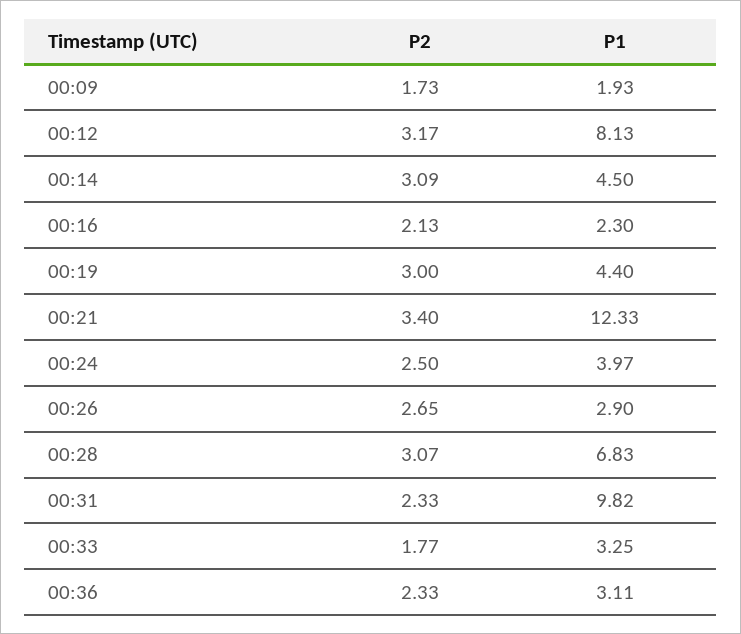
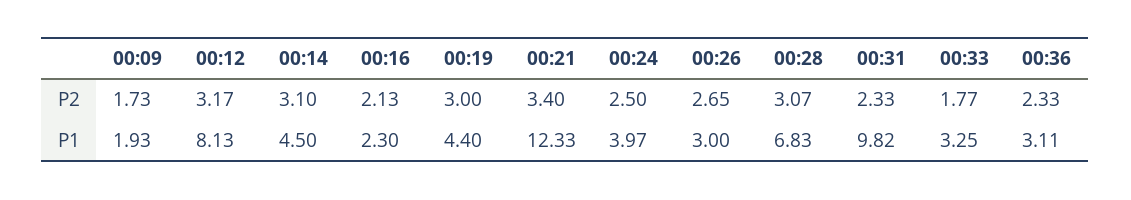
  {
    "P2": {
      "00:09": 1.73,
      "00:12": 3.17,
-     "00:14": 3.09,
+     "00:14": 3.1,
      "00:16": 2.13,
      "00:19": 3,
      "00:21": 3.4,
      "00:24": 2.5,
      "00:26": 2.65,
      "00:28": 3.07,
      "00:31": 2.33,
      "00:33": 1.77,
      "00:36": 2.33
    },
    "P1": {
      "00:09": 1.93,
      "00:12": 8.13,
      "00:14": 4.5,
      "00:16": 2.3,
      "00:19": 4.4,
      "00:21": 12.33,
      "00:24": 3.97,
-     "00:26": 2.9,
+     "00:26": 3,
      "00:28": 6.83,
      "00:31": 9.82,
      "00:33": 3.25,
      "00:36": 3.11
    }
  }

